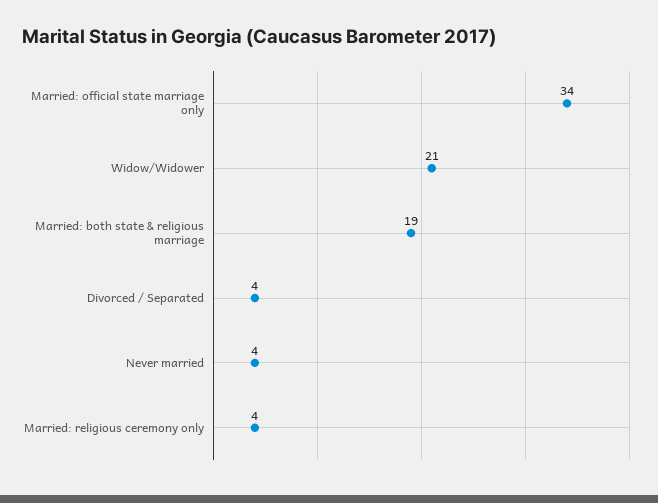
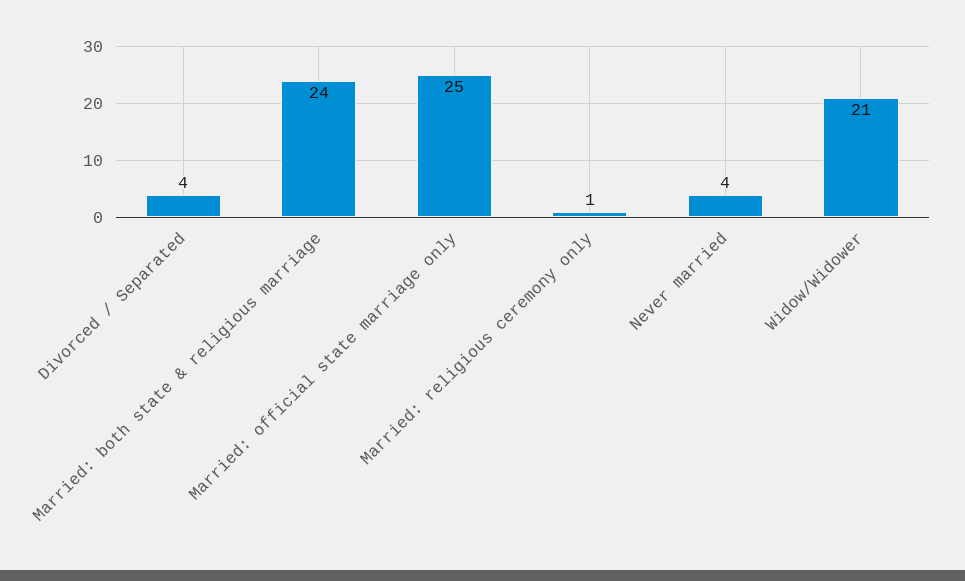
  {
-   "Married: official state marriage only": 34,
+   "Married: official state marriage only": 25,
    "Widow/Widower": 21,
-   "Married: both state & religious marriage": 19,
+   "Married: both state & religious marriage": 24,
    "Divorced / Separated": 4,
    "Never married": 4,
-   "Married: religious ceremony only": 4
+   "Married: religious ceremony only": 1
  }

